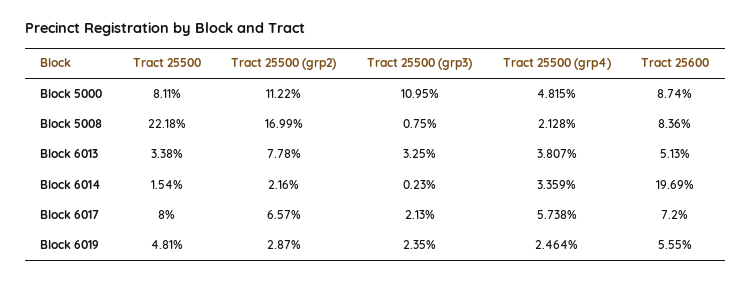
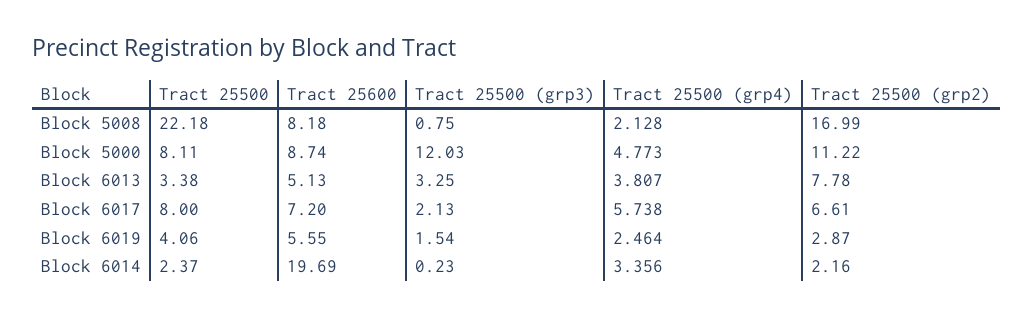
  {
    "Tract 25500": {
      "Block 5000": 8.11,
      "Block 5008": 22.18,
      "Block 6013": 3.38,
-     "Block 6014": 1.54,
+     "Block 6014": 2.37,
      "Block 6017": 8,
-     "Block 6019": 4.81
+     "Block 6019": 4.06
    },
    "Tract 25500 (grp2)": {
      "Block 5000": 11.22,
      "Block 5008": 16.99,
      "Block 6013": 7.78,
      "Block 6014": 2.16,
-     "Block 6017": 6.57,
+     "Block 6017": 6.61,
      "Block 6019": 2.87
    },
    "Tract 25500 (grp3)": {
-     "Block 5000": 10.95,
+     "Block 5000": 12.03,
      "Block 5008": 0.75,
      "Block 6013": 3.25,
      "Block 6014": 0.23,
      "Block 6017": 2.13,
-     "Block 6019": 2.35
+     "Block 6019": 1.54
    },
    "Tract 25500 (grp4)": {
-     "Block 5000": 4.815,
+     "Block 5000": 4.773,
      "Block 5008": 2.128,
      "Block 6013": 3.807,
-     "Block 6014": 3.359,
+     "Block 6014": 3.356,
      "Block 6017": 5.738,
      "Block 6019": 2.464
    },
    "Tract 25600": {
      "Block 5000": 8.74,
-     "Block 5008": 8.36,
+     "Block 5008": 8.18,
      "Block 6013": 5.13,
      "Block 6014": 19.69,
      "Block 6017": 7.2,
      "Block 6019": 5.55
    }
  }

